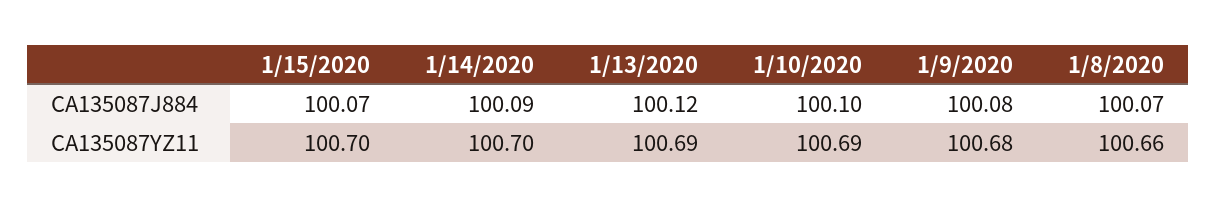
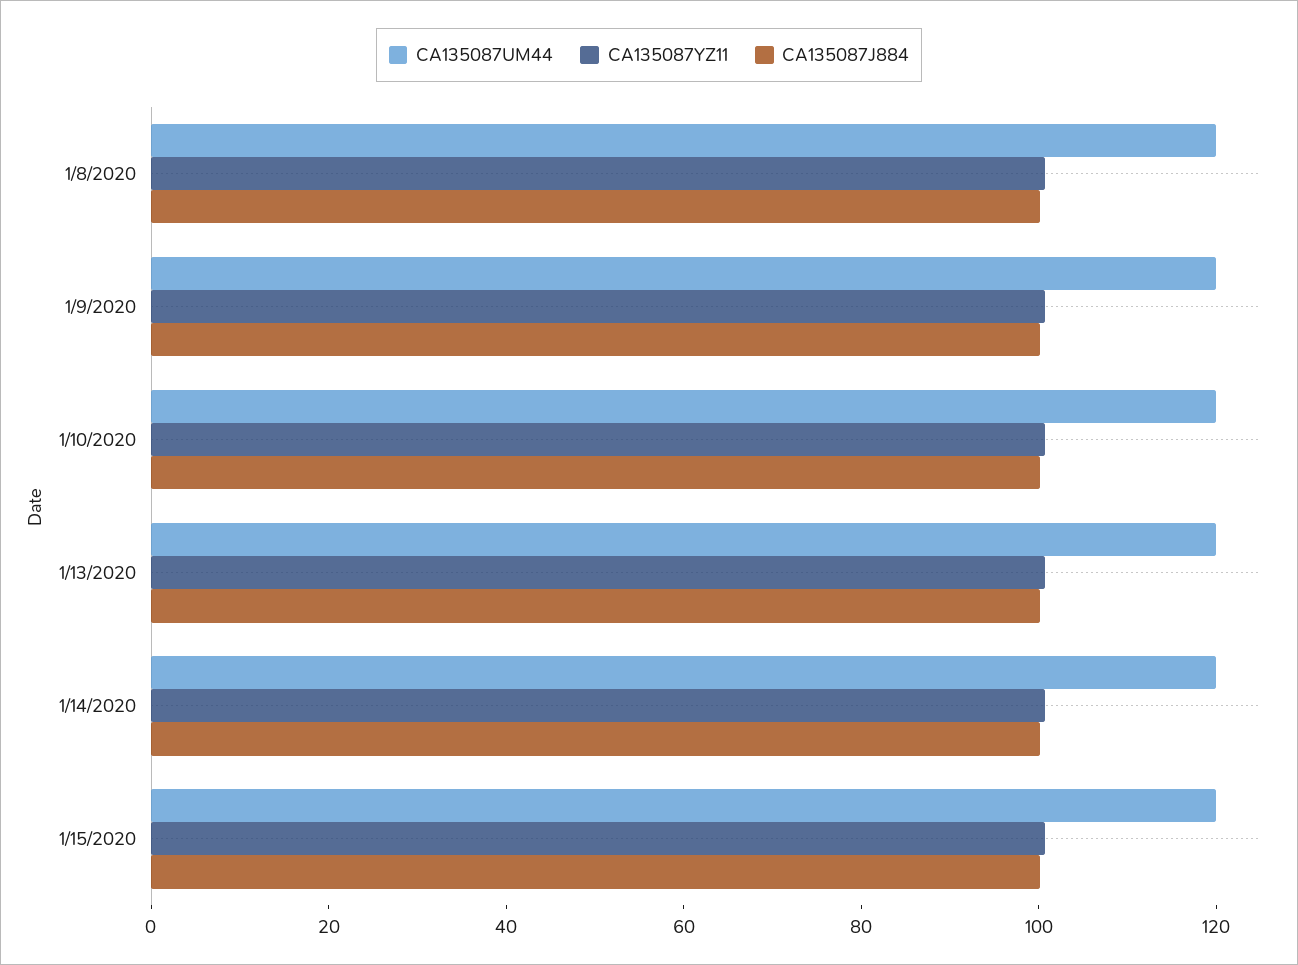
  {
    "CA135087J884": {
      "1/15/2020": 100.07,
      "1/14/2020": 100.09,
      "1/13/2020": 100.12,
      "1/10/2020": 100.1,
      "1/9/2020": 100.08,
      "1/8/2020": 100.07
    },
    "CA135087YZ11": {
      "1/15/2020": 100.7,
      "1/14/2020": 100.7,
      "1/13/2020": 100.69,
      "1/10/2020": 100.69,
      "1/9/2020": 100.68,
      "1/8/2020": 100.66
-   }
+   },
+   "CA135087UM44": {
+     "1/8/2020": 120,
+     "1/9/2020": 120,
+     "1/10/2020": 120,
+     "1/13/2020": 120,
+     "1/14/2020": 120,
+     "1/15/2020": 120
+   }
  }

